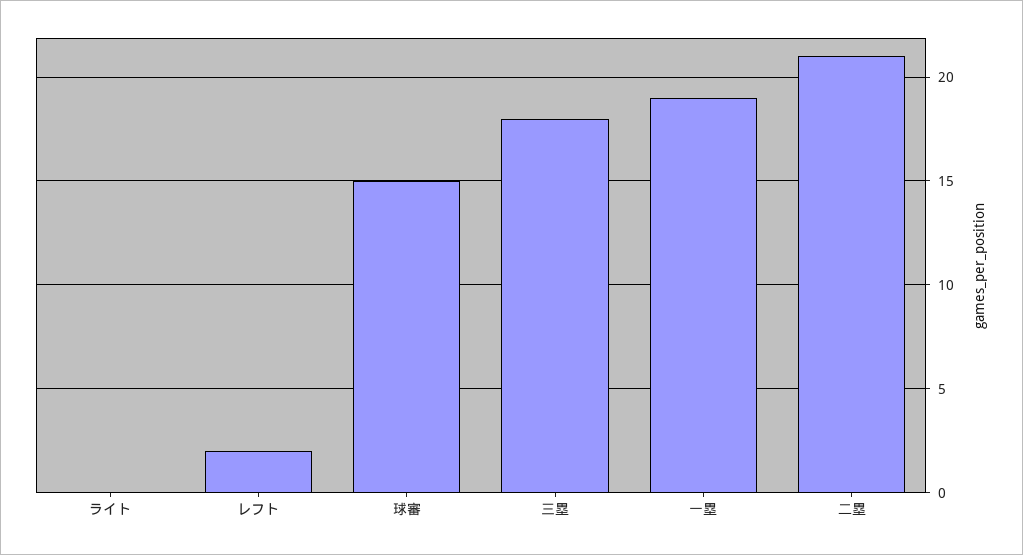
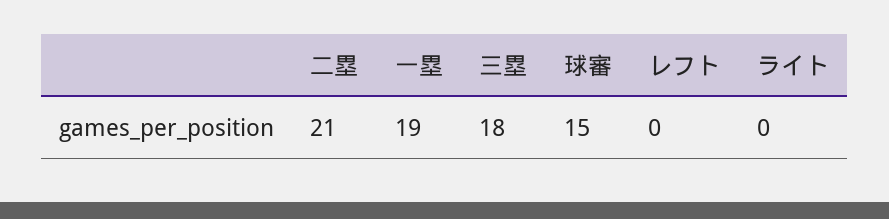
  {
    "ライト": 0,
-   "レフト": 2,
+   "レフト": 0,
    "球審": 15,
    "三塁": 18,
    "一塁": 19,
    "二塁": 21
  }

